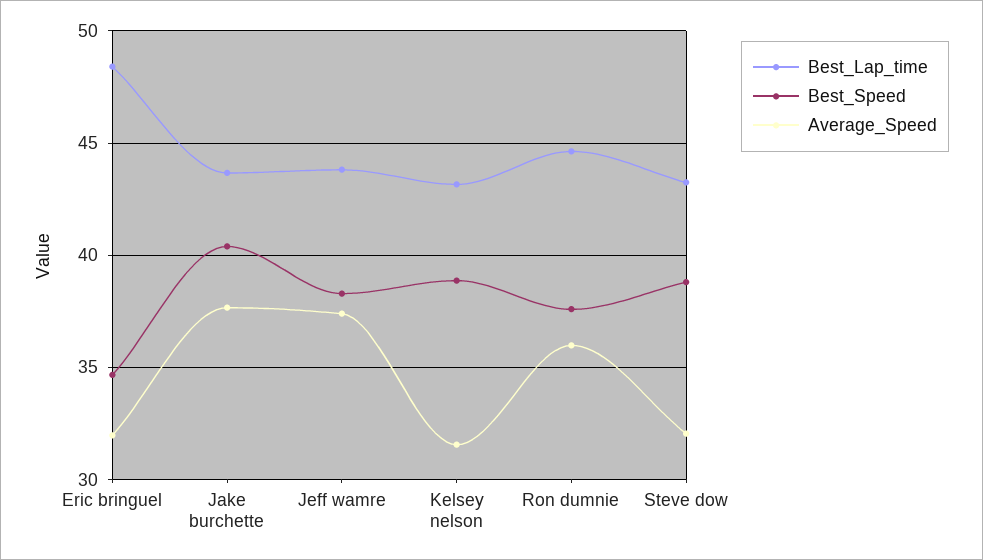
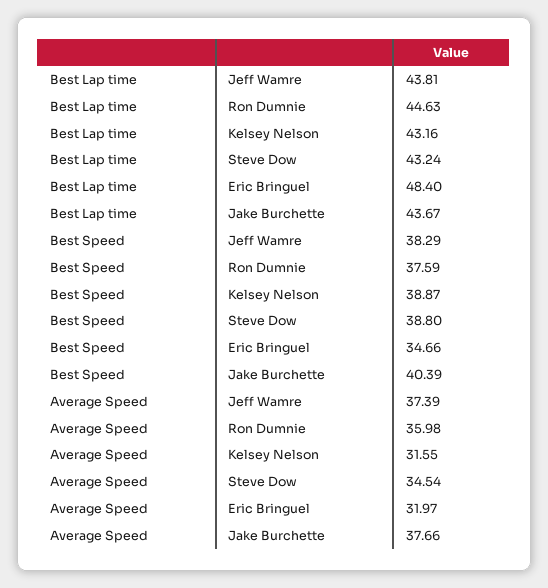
  {
    "Best_Lap_time": {
      "Eric bringuel": 48.4,
      "Jake burchette": 43.67,
      "Jeff wamre": 43.81,
      "Kelsey nelson": 43.16,
      "Ron dumnie": 44.63,
      "Steve dow": 43.24
    },
    "Best_Speed": {
      "Eric bringuel": 34.66,
      "Jake burchette": 40.39,
      "Jeff wamre": 38.29,
      "Kelsey nelson": 38.87,
      "Ron dumnie": 37.59,
      "Steve dow": 38.8
    },
    "Average_Speed": {
      "Eric bringuel": 31.97,
      "Jake burchette": 37.66,
      "Jeff wamre": 37.39,
      "Kelsey nelson": 31.55,
      "Ron dumnie": 35.98,
-     "Steve dow": 32
+     "Steve dow": 34.54
    }
  }

